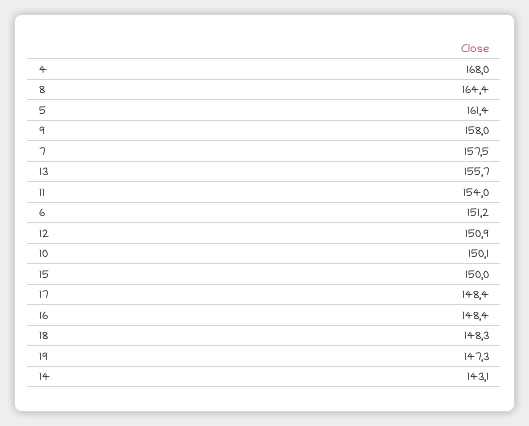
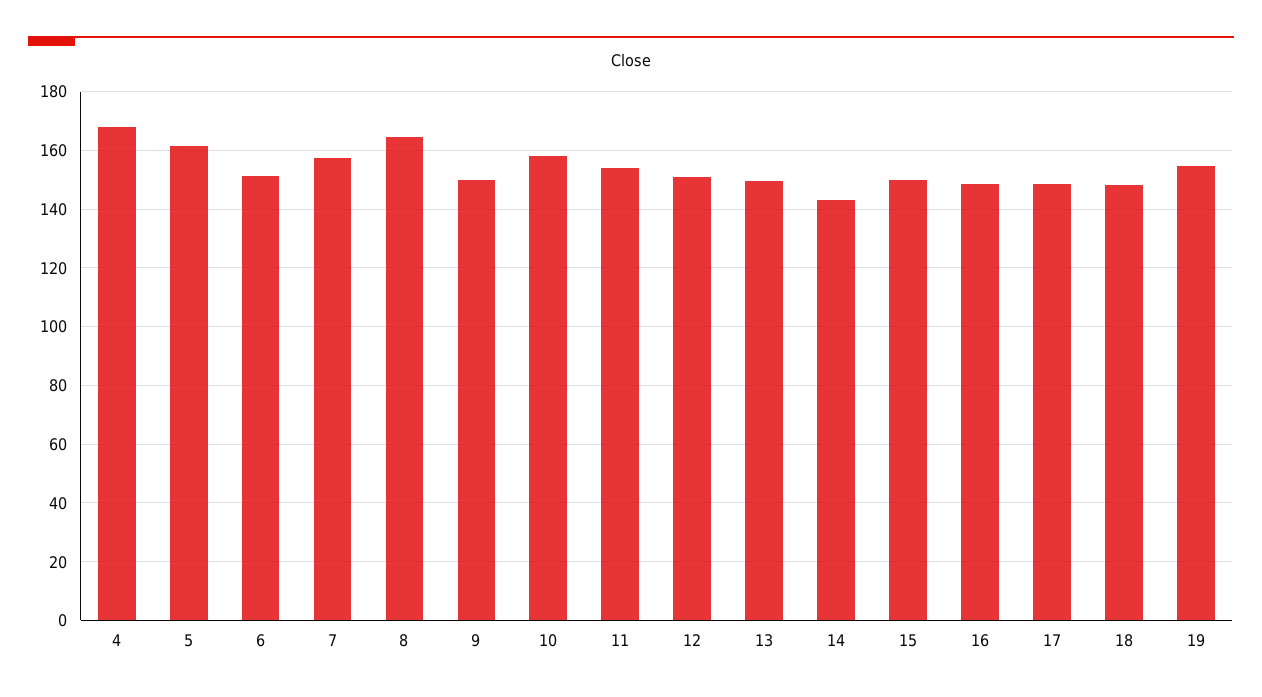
  {
    "4": 168,
    "8": 164.4,
    "5": 161.4,
-   "9": 158,
+   "9": 150,
    "7": 157.5,
-   "13": 155.7,
+   "13": 150,
    "11": 154,
    "6": 151.2,
    "12": 150.9,
-   "10": 150.1,
+   "10": 157.5,
    "15": 150,
    "17": 148.4,
    "16": 148.4,
    "18": 148.3,
-   "19": 147.3,
+   "19": 155,
    "14": 143.1
  }

